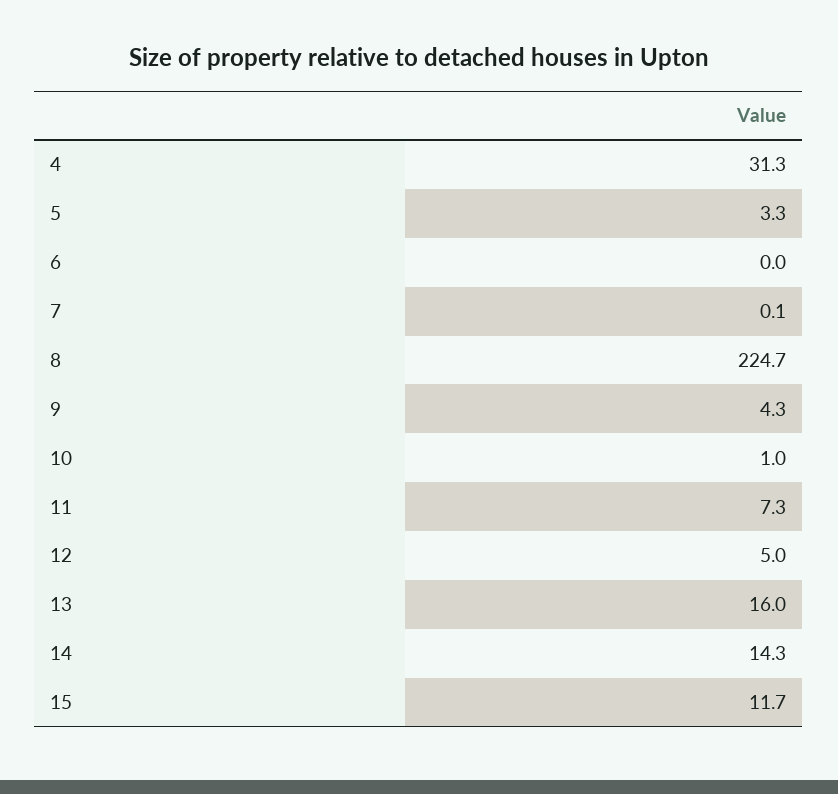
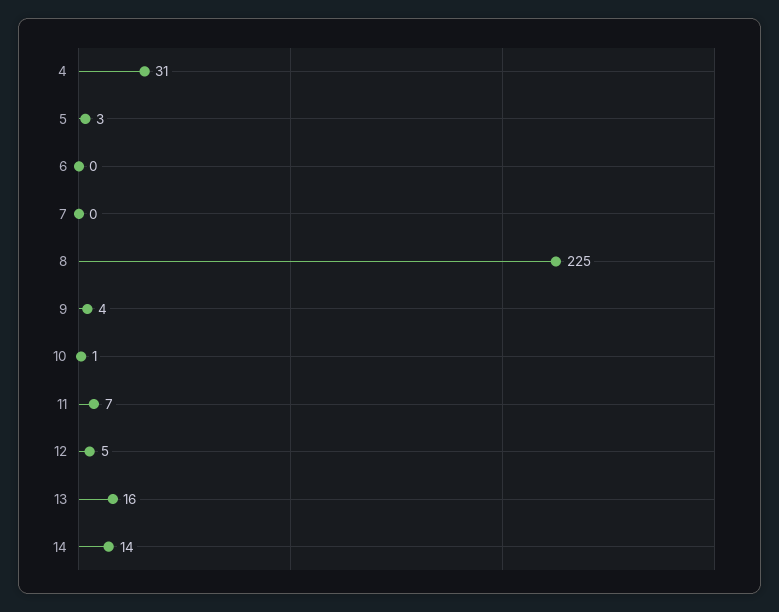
  {
    "4": 31.3,
    "5": 3.3,
    "6": 0,
    "7": 0.1,
    "8": 224.7,
    "9": 4.3,
    "10": 1,
    "11": 7.3,
    "12": 5,
    "13": 16,
-   "14": 14.3,
+   "14": 14.3
-   "15": 11.7
  }

